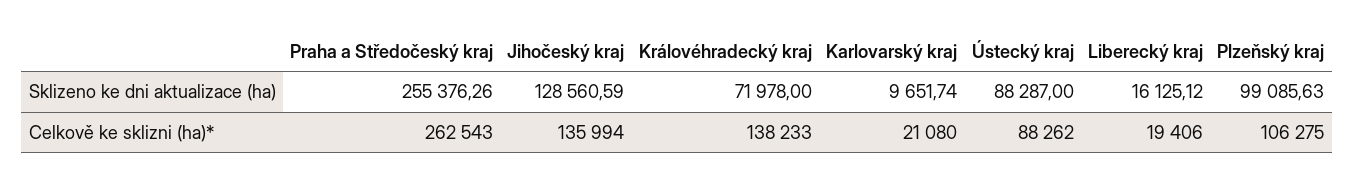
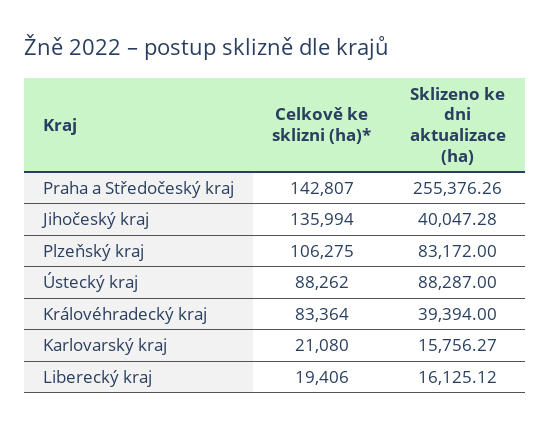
  {
    "Praha a Středočeský kraj": {
      "Sklizeno ke dni aktualizace (ha)": 255376.26,
-     "Celkově ke sklizni (ha)*": 262543
+     "Celkově ke sklizni (ha)*": 142807
    },
    "Jihočeský kraj": {
-     "Sklizeno ke dni aktualizace (ha)": 128560.59,
+     "Sklizeno ke dni aktualizace (ha)": 40047.28,
      "Celkově ke sklizni (ha)*": 135994
    },
    "Královéhradecký kraj": {
-     "Sklizeno ke dni aktualizace (ha)": 71978,
+     "Sklizeno ke dni aktualizace (ha)": 39394,
-     "Celkově ke sklizni (ha)*": 138233
+     "Celkově ke sklizni (ha)*": 83364
    },
    "Karlovarský kraj": {
-     "Sklizeno ke dni aktualizace (ha)": 9651.74,
+     "Sklizeno ke dni aktualizace (ha)": 15756.27,
      "Celkově ke sklizni (ha)*": 21080
    },
    "Ústecký kraj": {
      "Sklizeno ke dni aktualizace (ha)": 88287,
      "Celkově ke sklizni (ha)*": 88262
    },
    "Liberecký kraj": {
      "Sklizeno ke dni aktualizace (ha)": 16125.12,
      "Celkově ke sklizni (ha)*": 19406
    },
    "Plzeňský kraj": {
-     "Sklizeno ke dni aktualizace (ha)": 99085.63,
+     "Sklizeno ke dni aktualizace (ha)": 83172,
      "Celkově ke sklizni (ha)*": 106275
    }
  }

